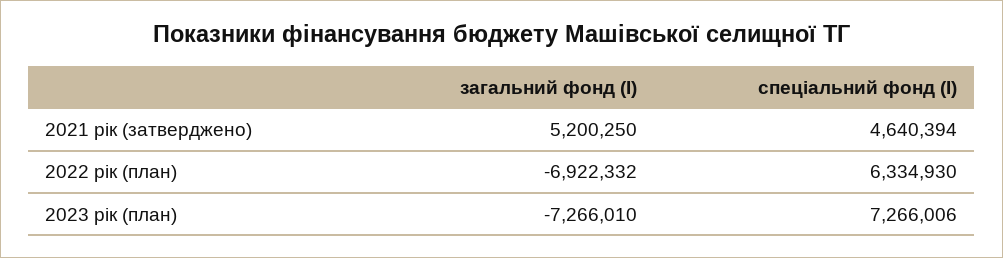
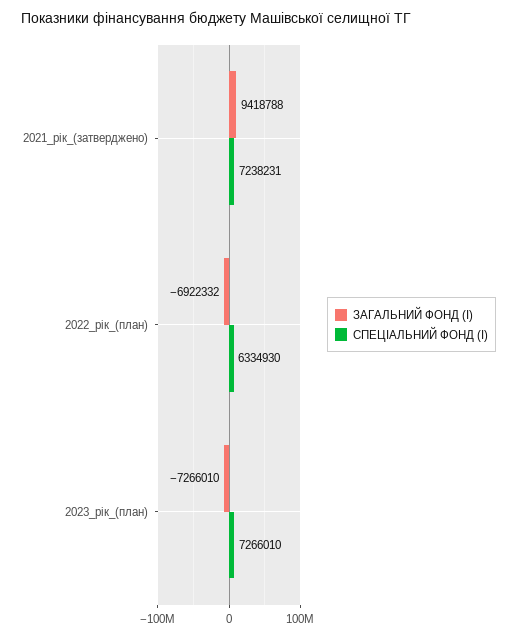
  {
    "загальний фонд (І)": {
-     "2021 рік (затверджено)": 5200250,
+     "2021 рік (затверджено)": 9418788,
      "2022 рік (план)": -6922332,
      "2023 рік (план)": -7266010
    },
    "спеціальний фонд (І)": {
-     "2021 рік (затверджено)": 4640394,
+     "2021 рік (затверджено)": 7238231,
      "2022 рік (план)": 6334930,
-     "2023 рік (план)": 7266006
+     "2023 рік (план)": 7266010
    }
  }

